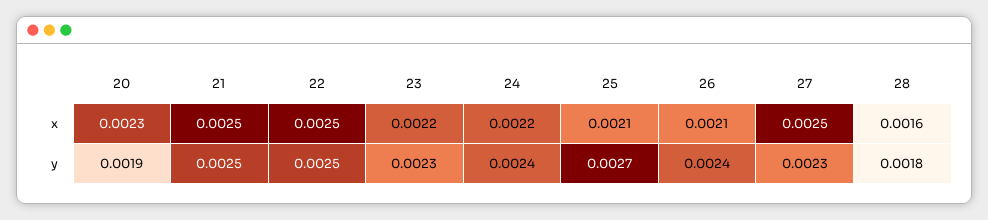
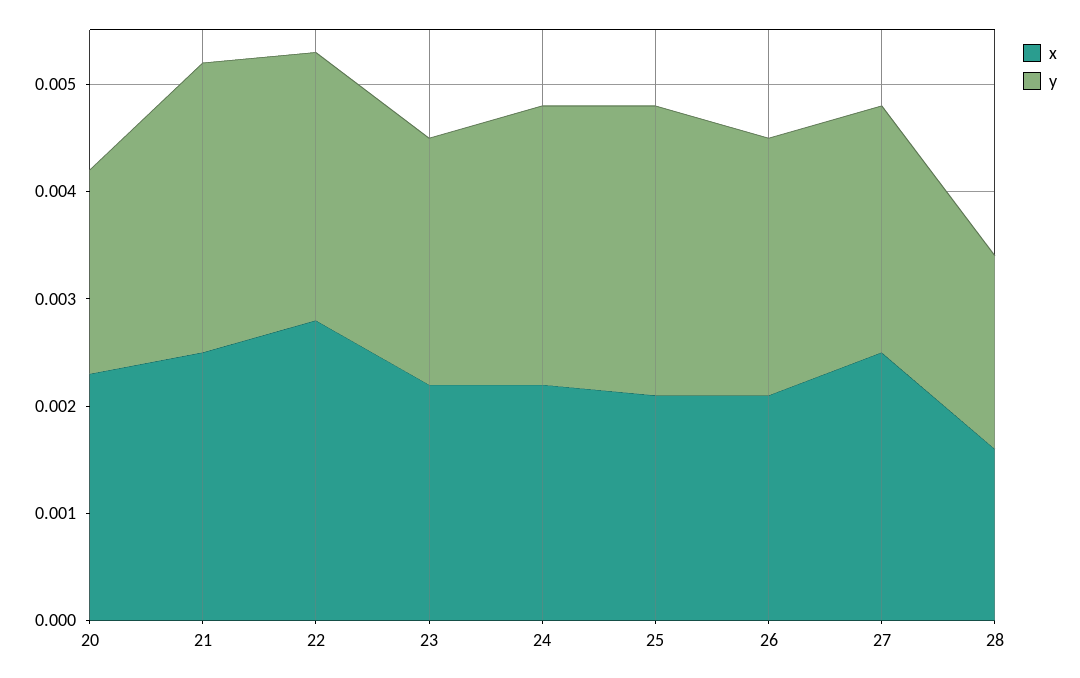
  {
    "x": {
      "20": 0.0023,
      "21": 0.0025,
-     "22": 0.0025,
+     "22": 0.0028,
      "23": 0.0022,
      "24": 0.0022,
      "25": 0.0021,
      "26": 0.0021,
      "27": 0.0025,
      "28": 0.0016
    },
    "y": {
      "20": 0.0019,
-     "21": 0.0025,
+     "21": 0.0027,
      "22": 0.0025,
      "23": 0.0023,
-     "24": 0.0024,
+     "24": 0.0026,
      "25": 0.0027,
      "26": 0.0024,
      "27": 0.0023,
      "28": 0.0018
    }
  }

